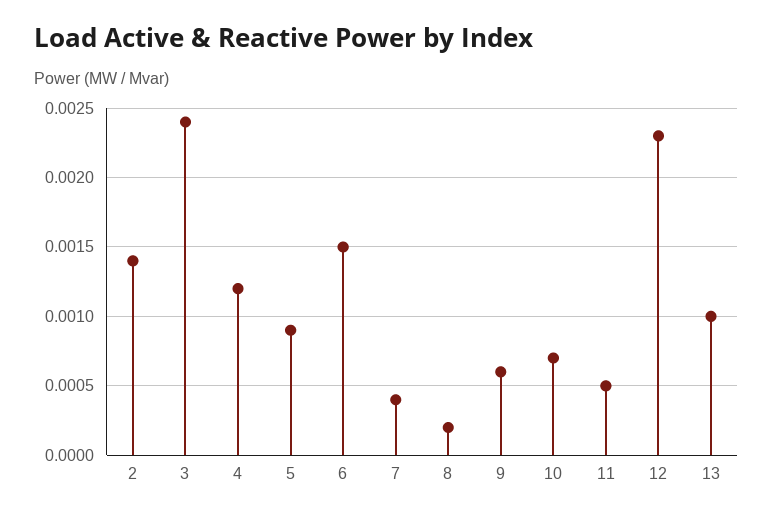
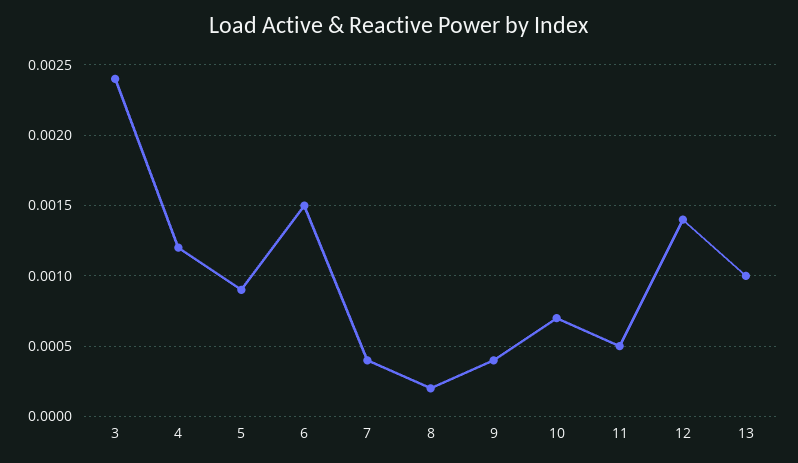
  {
-   "2": 0.0014,
    "3": 0.0024,
    "4": 0.0012,
    "5": 0.0009,
    "6": 0.0015,
    "7": 0.0004,
    "8": 0.0002,
-   "9": 0.0006,
+   "9": 0.0004,
    "10": 0.0007,
    "11": 0.0005,
-   "12": 0.0023,
+   "12": 0.0014,
    "13": 0.001
  }

